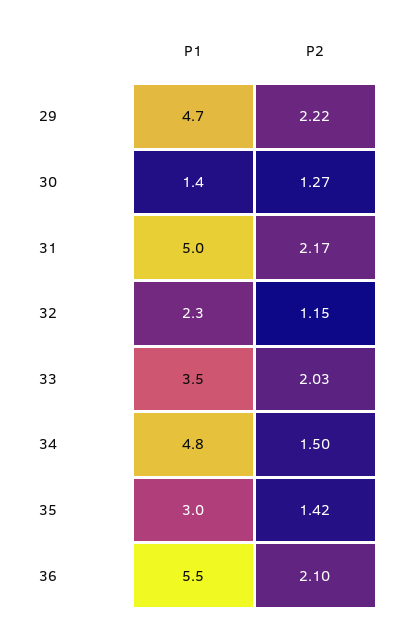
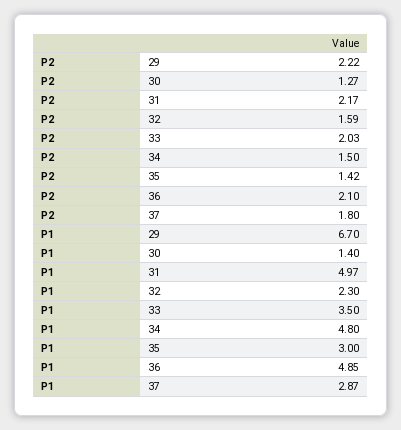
  {
    "P1": {
-     "29": 4.7,
+     "29": 6.7,
      "30": 1.4,
      "31": 4.97,
      "32": 2.3,
      "33": 3.5,
      "34": 4.8,
      "35": 3,
-     "36": 5.5
+     "36": 4.85,
+     "37": 2.87
    },
    "P2": {
      "29": 2.22,
      "30": 1.27,
      "31": 2.17,
-     "32": 1.15,
+     "32": 1.59,
      "33": 2.03,
      "34": 1.5,
      "35": 1.42,
-     "36": 2.1
+     "36": 2.1,
+     "37": 1.8
    }
  }

